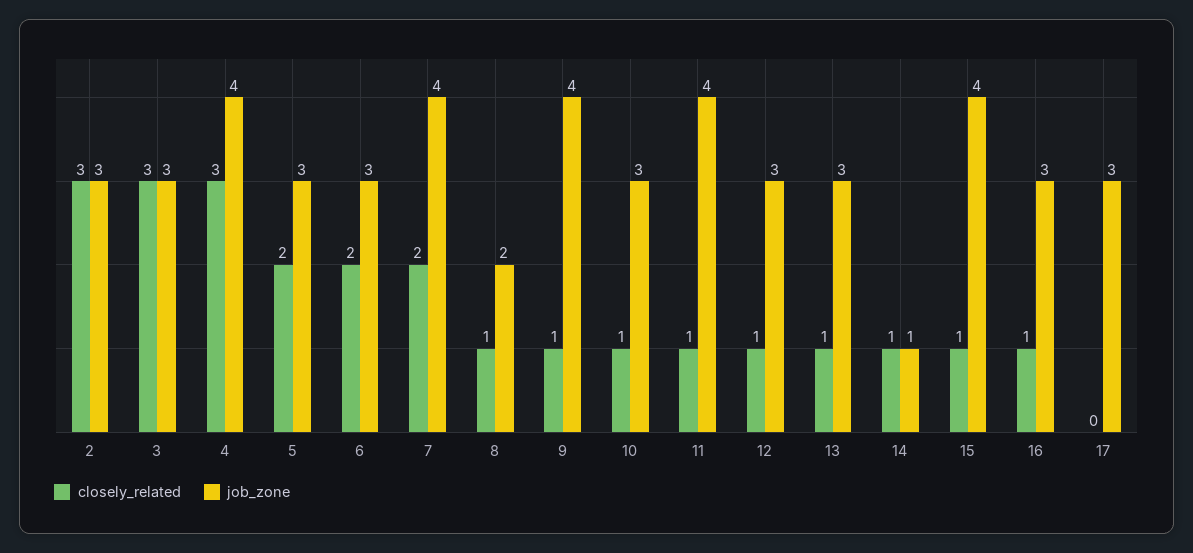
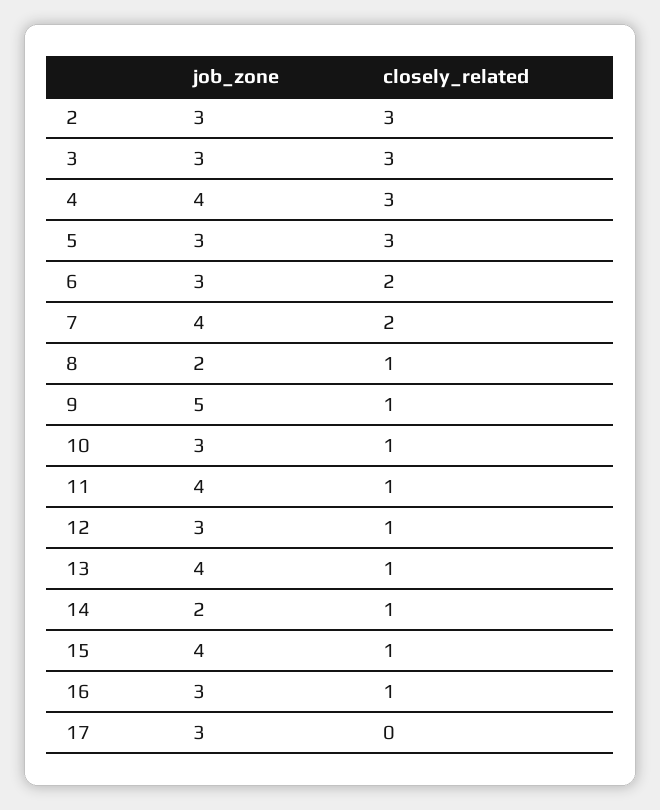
  {
    "closely_related": {
      "2": 3,
      "3": 3,
      "4": 3,
-     "5": 2,
+     "5": 3,
      "6": 2,
      "7": 2,
      "8": 1,
      "9": 1,
      "10": 1,
      "11": 1,
      "12": 1,
      "13": 1,
      "14": 1,
      "15": 1,
      "16": 1,
      "17": 0
    },
    "job_zone": {
      "2": 3,
      "3": 3,
      "4": 4,
      "5": 3,
      "6": 3,
      "7": 4,
      "8": 2,
-     "9": 4,
+     "9": 5,
      "10": 3,
      "11": 4,
      "12": 3,
-     "13": 3,
+     "13": 4,
-     "14": 1,
+     "14": 2,
      "15": 4,
      "16": 3,
      "17": 3
    }
  }

